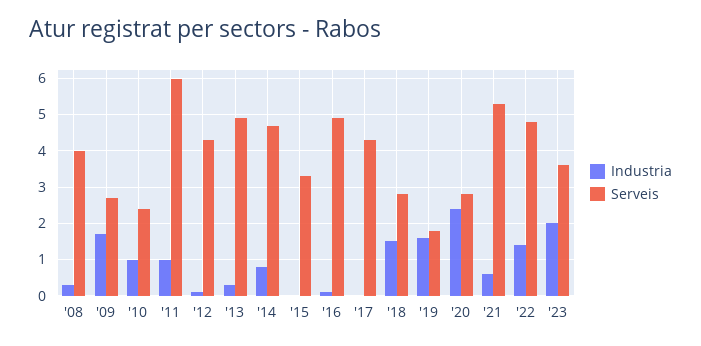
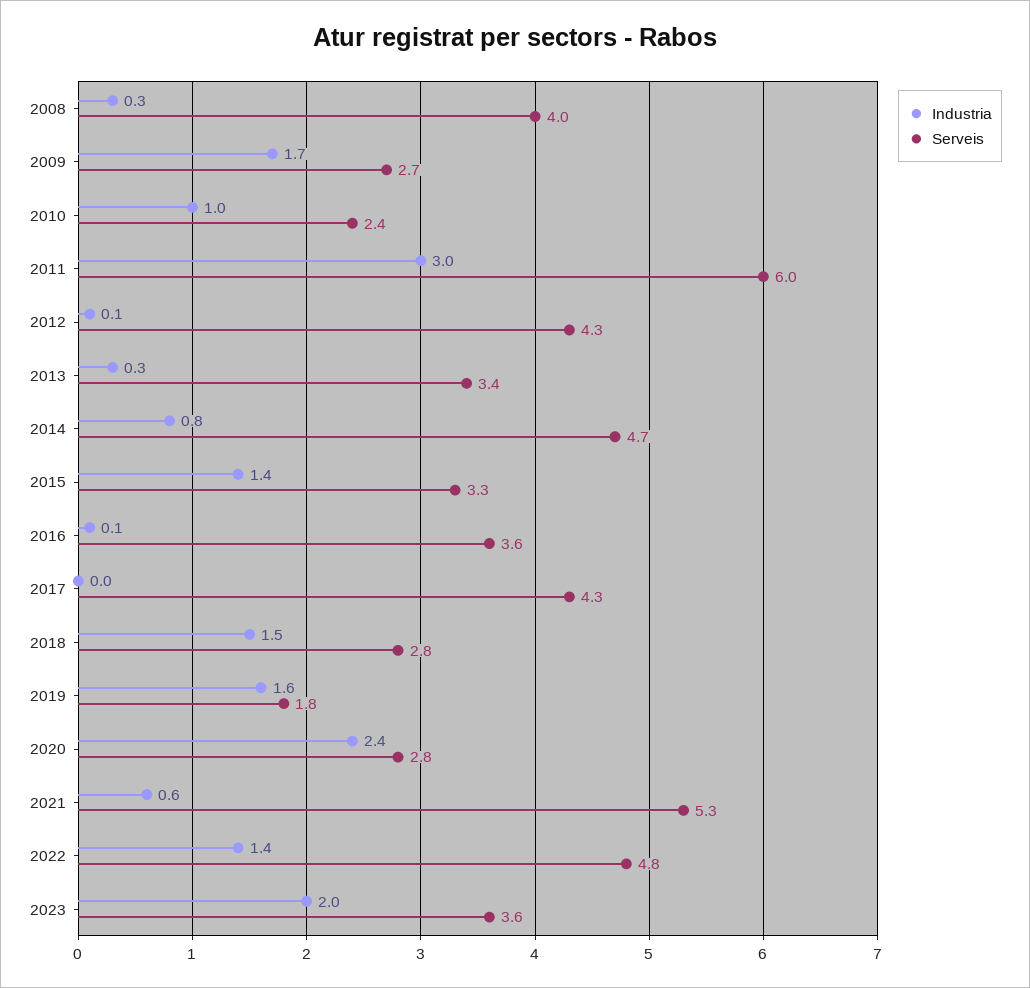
  {
    "Industria": {
      "'08": 0.3,
      "'09": 1.7,
      "'10": 1,
-     "'11": 1,
+     "'11": 3,
      "'12": 0.1,
      "'13": 0.3,
      "'14": 0.8,
-     "'15": 0,
+     "'15": 1.4,
      "'16": 0.1,
      "'17": 0,
      "'18": 1.5,
      "'19": 1.6,
      "'20": 2.4,
      "'21": 0.6,
      "'22": 1.4,
      "'23": 2
    },
    "Serveis": {
      "'08": 4,
      "'09": 2.7,
      "'10": 2.4,
      "'11": 6,
      "'12": 4.3,
-     "'13": 5,
+     "'13": 3.4,
      "'14": 4.7,
      "'15": 3.3,
-     "'16": 5,
+     "'16": 3.6,
      "'17": 4.3,
      "'18": 2.8,
      "'19": 1.8,
      "'20": 2.8,
      "'21": 5.3,
      "'22": 4.8,
      "'23": 3.6
    }
  }

